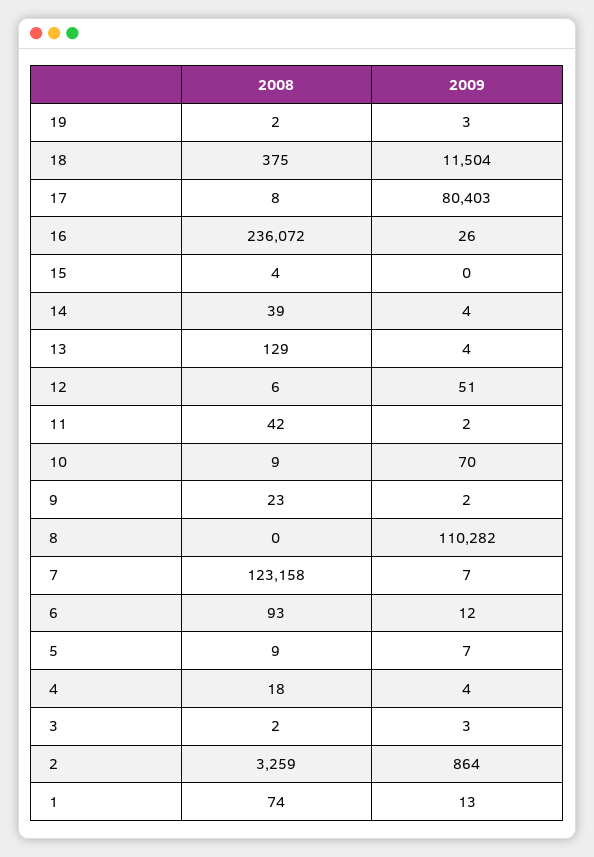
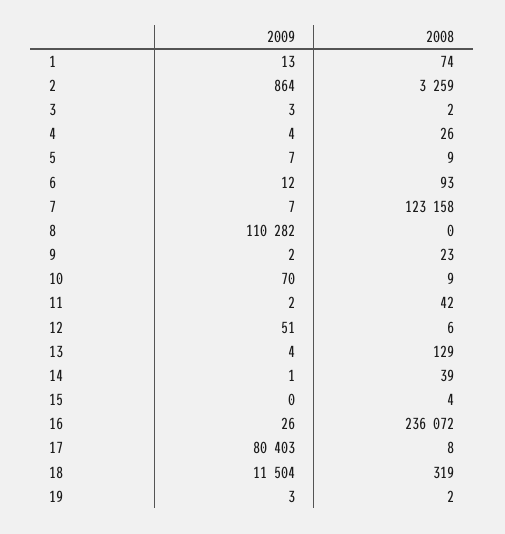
  {
    "2008": {
      "19": 2,
-     "18": 375,
+     "18": 319,
      "17": 8,
      "16": 236072,
      "15": 4,
      "14": 39,
      "13": 129,
      "12": 6,
      "11": 42,
      "10": 9,
      "9": 23,
      "8": 0,
      "7": 123158,
      "6": 93,
      "5": 9,
-     "4": 18,
+     "4": 26,
      "3": 2,
      "2": 3259,
      "1": 74
    },
    "2009": {
      "19": 3,
      "18": 11504,
      "17": 80403,
      "16": 26,
      "15": 0,
-     "14": 4,
+     "14": 1,
      "13": 4,
      "12": 51,
      "11": 2,
      "10": 70,
      "9": 2,
      "8": 110282,
      "7": 7,
      "6": 12,
      "5": 7,
      "4": 4,
      "3": 3,
      "2": 864,
      "1": 13
    }
  }

